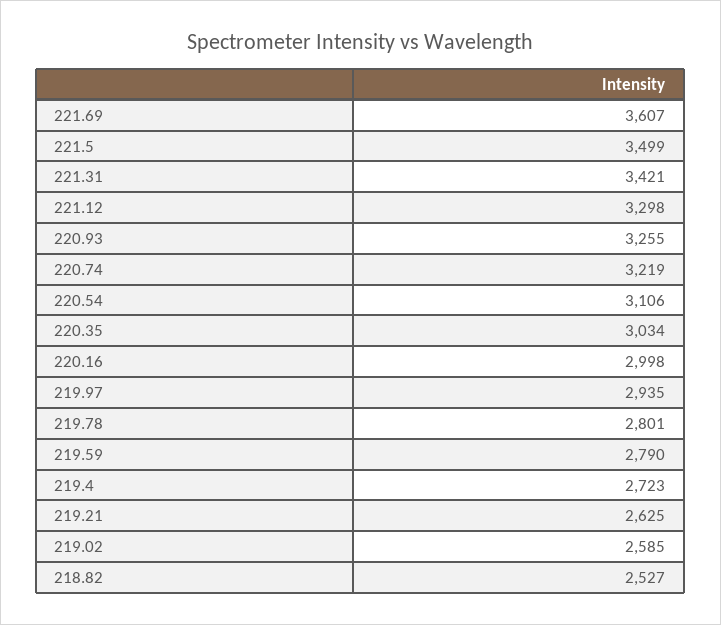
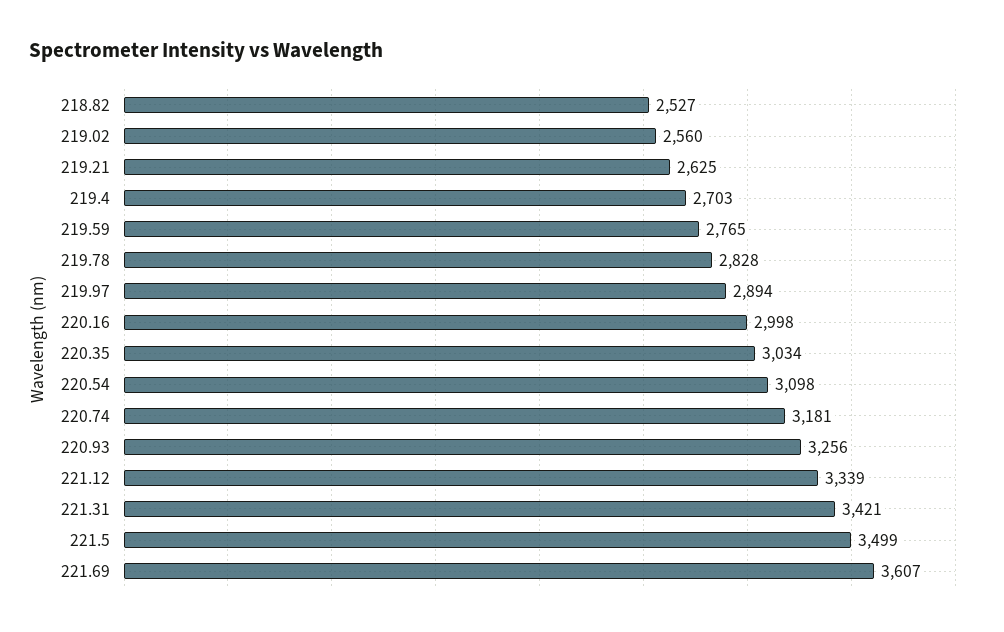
  {
    "221.69": 3607,
    "221.5": 3499,
    "221.31": 3421,
-   "221.12": 3298,
+   "221.12": 3339,
-   "220.93": 3255,
+   "220.93": 3256,
-   "220.74": 3219,
+   "220.74": 3181,
-   "220.54": 3106,
+   "220.54": 3098,
    "220.35": 3034,
    "220.16": 2998,
-   "219.97": 2935,
+   "219.97": 2894,
-   "219.78": 2801,
+   "219.78": 2828,
-   "219.59": 2790,
+   "219.59": 2765,
-   "219.4": 2723,
+   "219.4": 2703,
    "219.21": 2625,
-   "219.02": 2585,
+   "219.02": 2560,
    "218.82": 2527
  }

